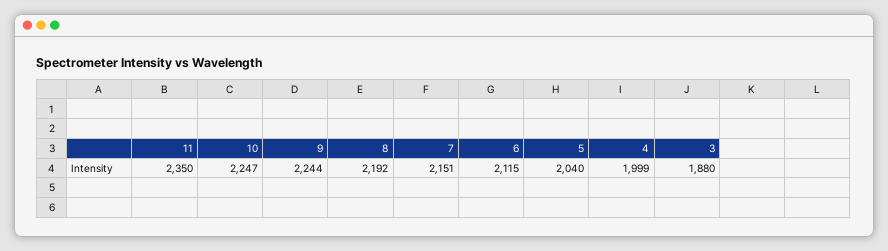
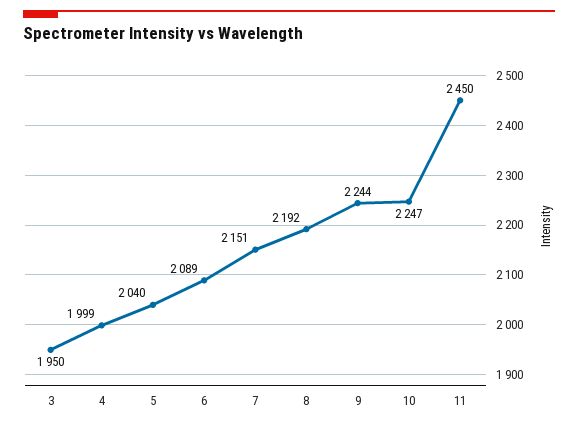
  {
-   "11": 2350,
+   "11": 2450,
    "10": 2247,
    "9": 2244,
    "8": 2192,
    "7": 2151,
-   "6": 2115,
+   "6": 2089,
    "5": 2040,
    "4": 1999,
-   "3": 1880
+   "3": 1950
  }

